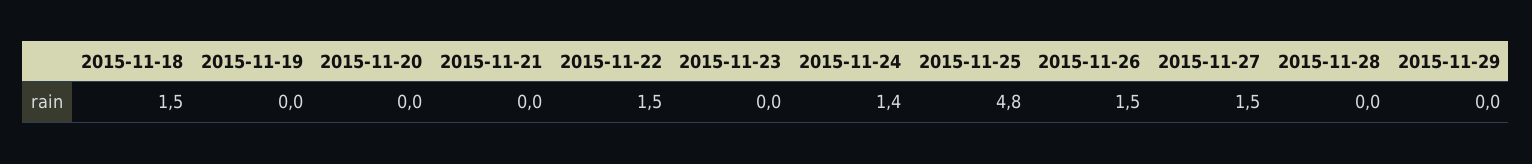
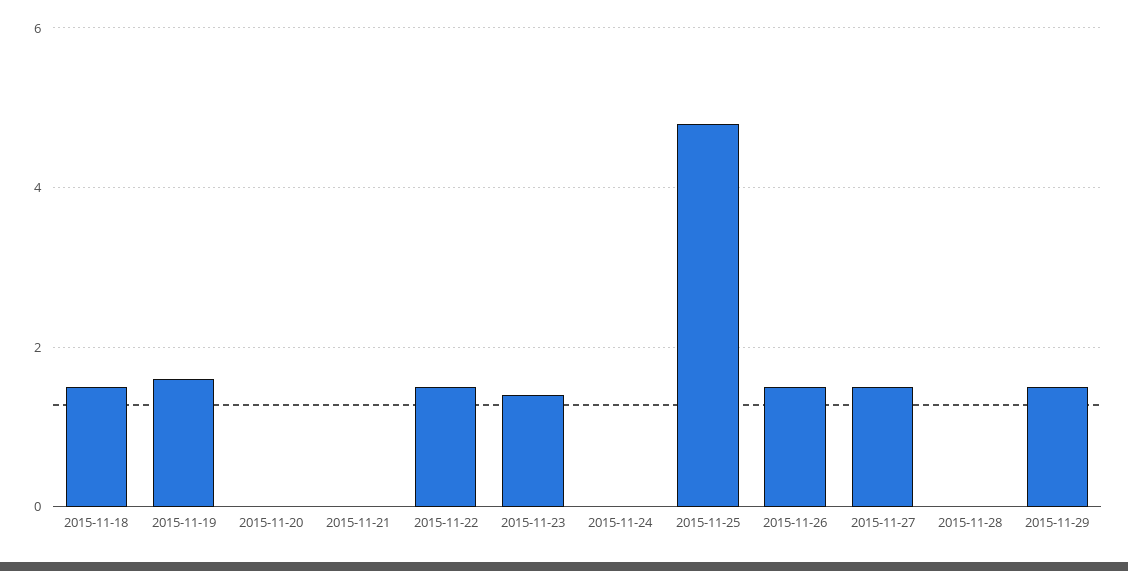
  {
    "2015-11-18": 1.5,
-   "2015-11-19": 0,
+   "2015-11-19": 1.5,
    "2015-11-20": 0,
    "2015-11-21": 0,
    "2015-11-22": 1.5,
-   "2015-11-23": 0,
+   "2015-11-23": 1.5,
-   "2015-11-24": 1.4,
+   "2015-11-24": 0,
    "2015-11-25": 4.8,
    "2015-11-26": 1.5,
    "2015-11-27": 1.5,
    "2015-11-28": 0,
-   "2015-11-29": 0
+   "2015-11-29": 1.5
  }

